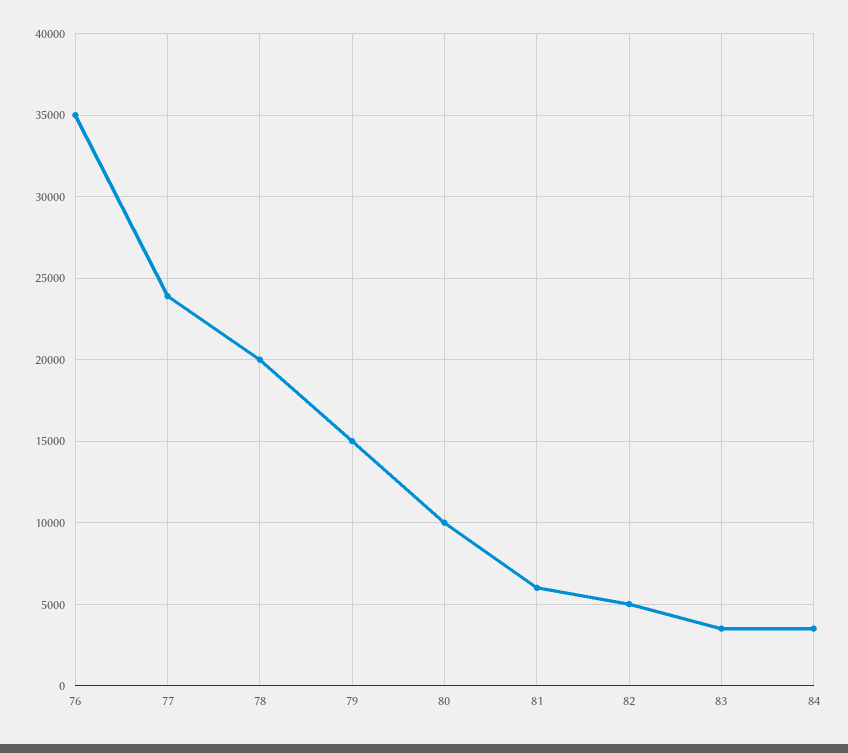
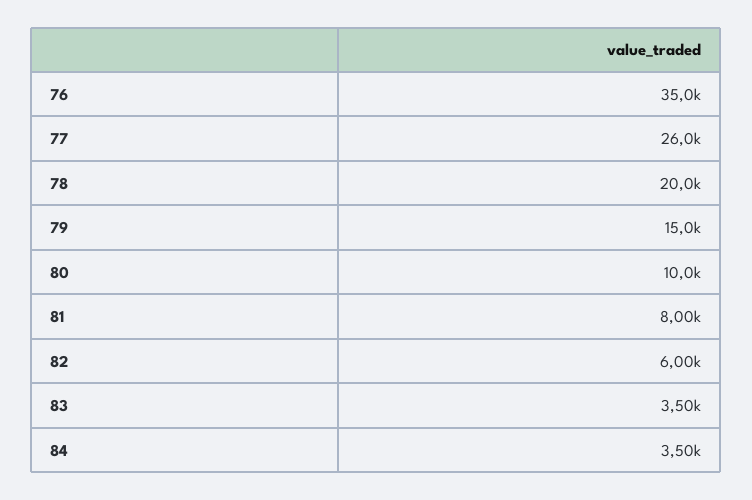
  {
    "76": 35000,
-   "77": 24000,
+   "77": 26000,
    "78": 20000,
    "79": 15000,
    "80": 10000,
-   "81": 6000,
+   "81": 8000,
-   "82": 5000,
+   "82": 6000,
    "83": 3500,
    "84": 3500
  }

